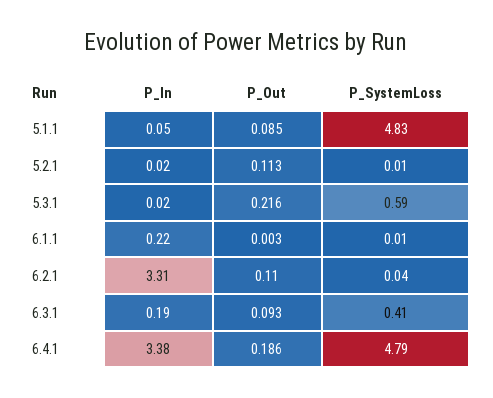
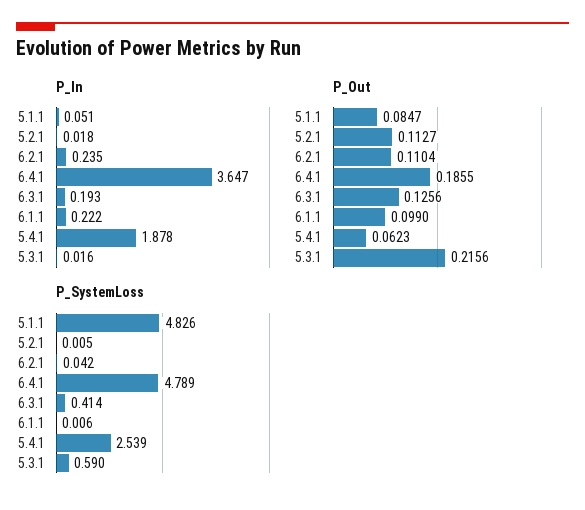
  {
    "P_In": {
      "5.1.1": 0.051,
      "5.2.1": 0.018,
      "5.3.1": 0.016,
      "6.1.1": 0.222,
-     "6.2.1": 3.31,
+     "6.2.1": 0.235,
      "6.3.1": 0.193,
-     "6.4.1": 3.38
+     "6.4.1": 3.647,
+     "5.4.1": 1.878
    },
    "P_Out": {
      "5.1.1": 0.0847,
      "5.2.1": 0.1127,
      "5.3.1": 0.2156,
-     "6.1.1": 0.003,
+     "6.1.1": 0.099,
      "6.2.1": 0.1104,
-     "6.3.1": 0.093,
+     "6.3.1": 0.1256,
-     "6.4.1": 0.1855
+     "6.4.1": 0.1855,
+     "5.4.1": 0.0623
    },
    "P_SystemLoss": {
      "5.1.1": 4.826,
      "5.2.1": 0.005,
      "5.3.1": 0.59,
      "6.1.1": 0.006,
      "6.2.1": 0.042,
      "6.3.1": 0.414,
-     "6.4.1": 4.789
+     "6.4.1": 4.789,
+     "5.4.1": 2.539
    }
  }

